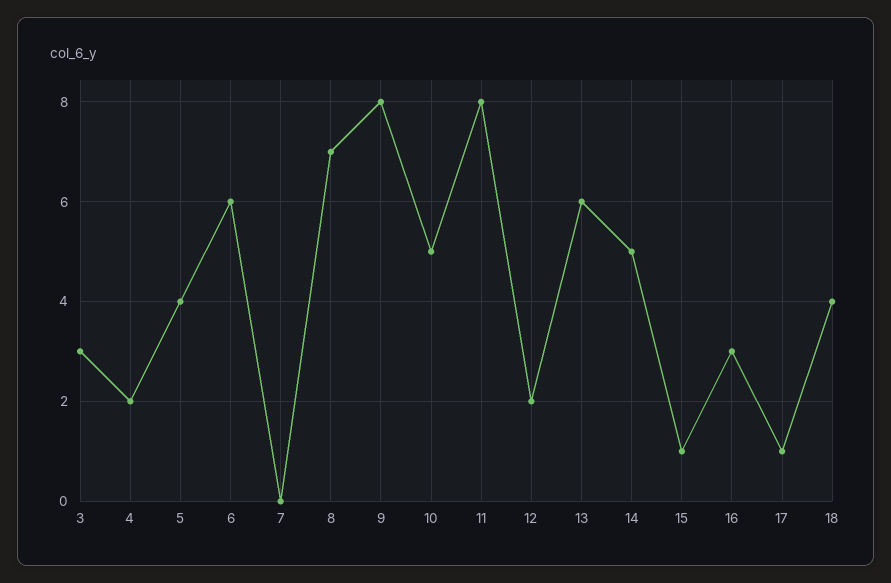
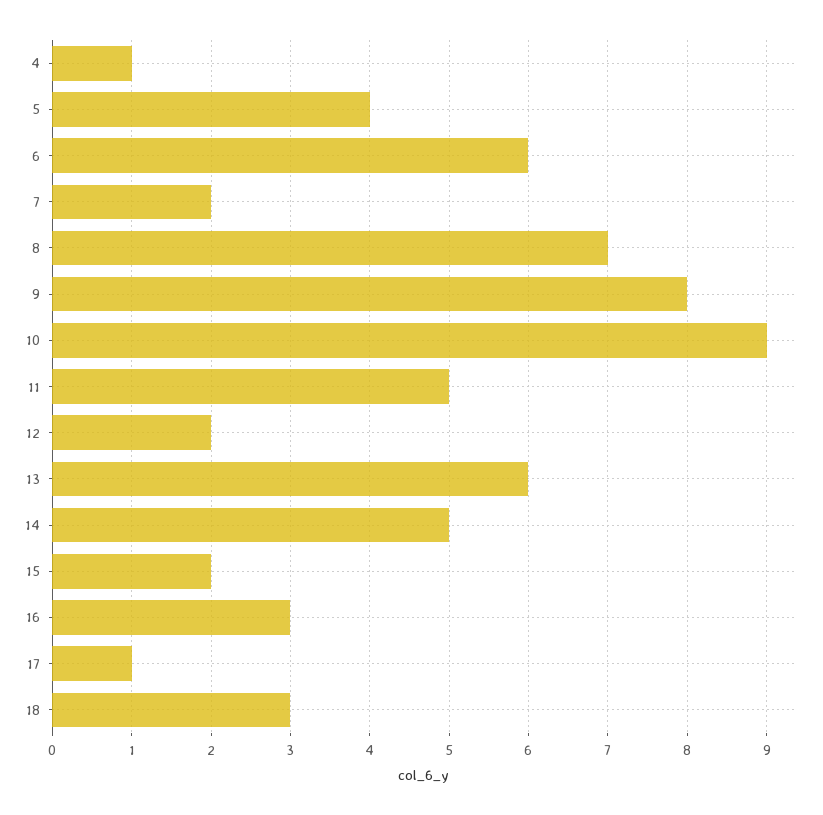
  {
-   "3": 3,
-   "4": 2,
+   "4": 1,
    "5": 4,
    "6": 6,
-   "7": 0,
+   "7": 2,
    "8": 7,
    "9": 8,
-   "10": 5,
+   "10": 9,
-   "11": 8,
+   "11": 5,
    "12": 2,
    "13": 6,
    "14": 5,
-   "15": 1,
+   "15": 2,
    "16": 3,
    "17": 1,
-   "18": 4
+   "18": 3
  }

